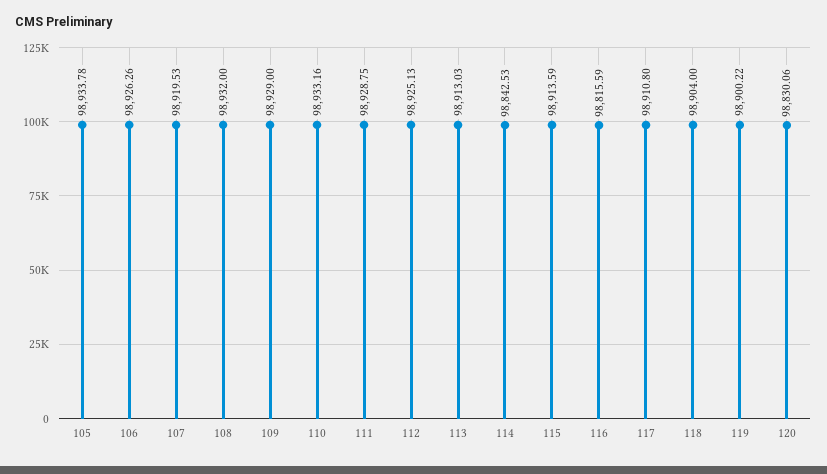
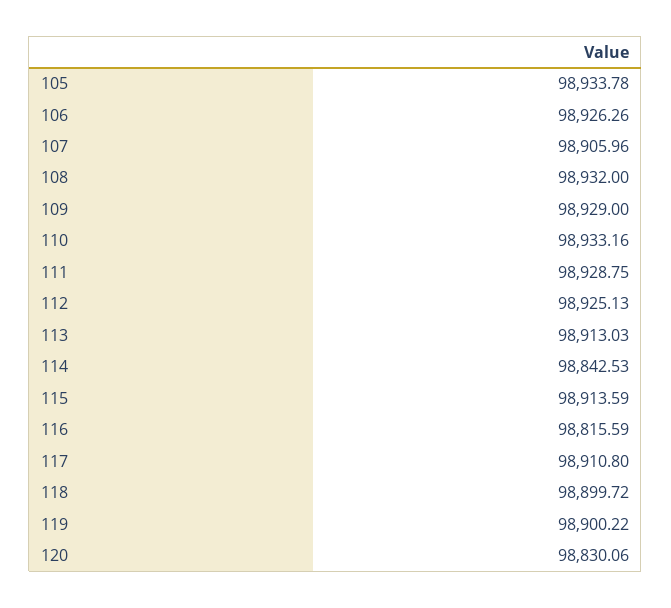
  {
    "105": 98933.78,
    "106": 98926.26,
-   "107": 98919.53,
+   "107": 98905.96,
    "108": 98932,
    "109": 98929,
    "110": 98933.16,
    "111": 98928.75,
    "112": 98925.13,
    "113": 98913.03,
    "114": 98842.53,
    "115": 98913.59,
    "116": 98815.59,
    "117": 98910.8,
-   "118": 98904,
+   "118": 98899.72,
    "119": 98900.22,
    "120": 98830.06
  }

